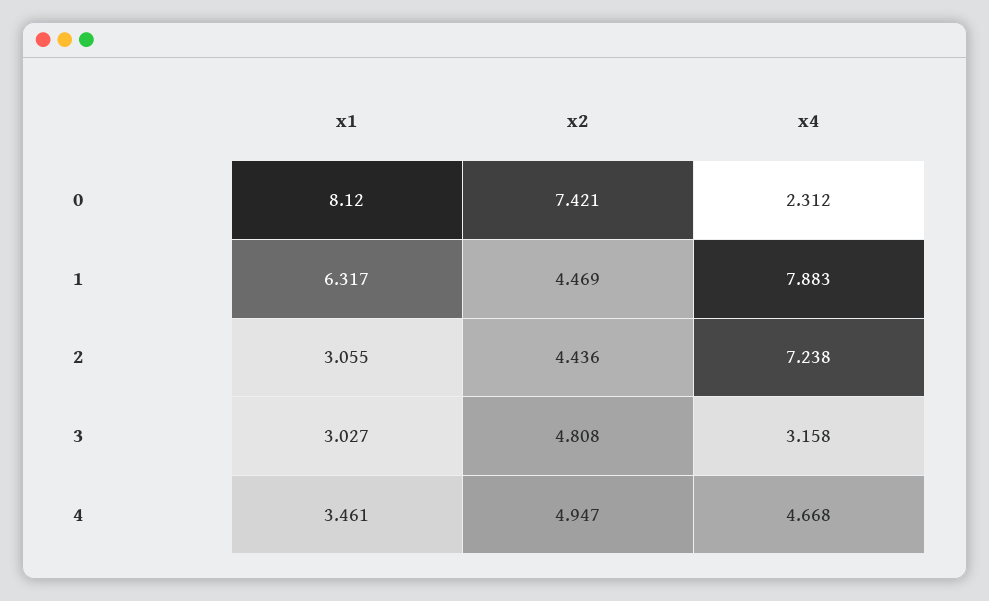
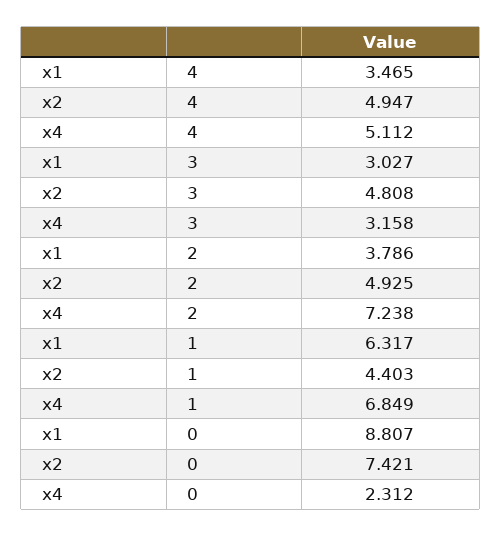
  {
    "x1": {
-     "0": 8.12,
+     "0": 8.807,
      "1": 6.317,
-     "2": 3.055,
+     "2": 3.786,
      "3": 3.027,
-     "4": 3.461
+     "4": 3.465
    },
    "x2": {
      "0": 7.421,
-     "1": 4.469,
+     "1": 4.403,
-     "2": 4.436,
+     "2": 4.925,
      "3": 4.808,
      "4": 4.947
    },
    "x4": {
      "0": 2.312,
-     "1": 7.883,
+     "1": 6.849,
      "2": 7.238,
      "3": 3.158,
-     "4": 4.668
+     "4": 5.112
    }
  }

